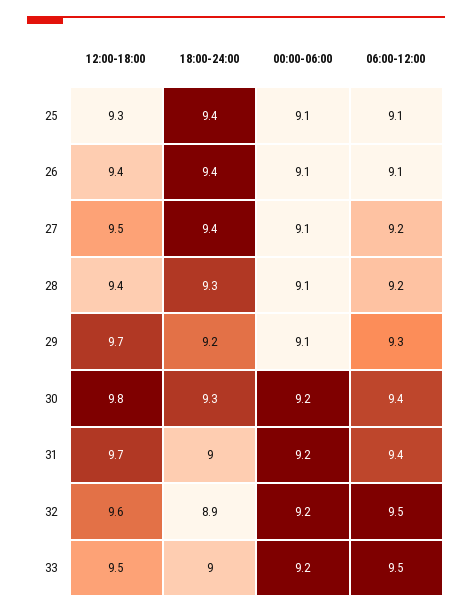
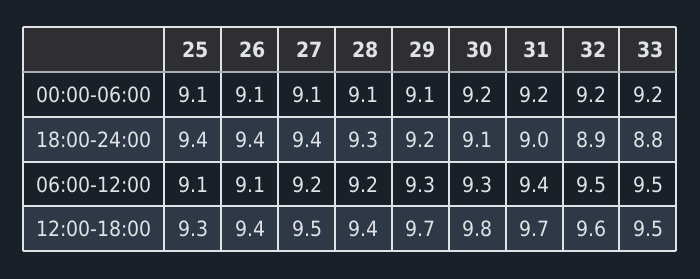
  {
    "12:00-18:00": {
      "25": 9.3,
      "26": 9.4,
      "27": 9.5,
      "28": 9.4,
      "29": 9.7,
      "30": 9.8,
      "31": 9.7,
      "32": 9.6,
      "33": 9.5
    },
    "18:00-24:00": {
      "25": 9.4,
      "26": 9.4,
      "27": 9.4,
      "28": 9.3,
      "29": 9.2,
-     "30": 9.3,
+     "30": 9.1,
      "31": 9,
      "32": 8.9,
-     "33": 9
+     "33": 8.8
    },
    "00:00-06:00": {
      "25": 9.1,
      "26": 9.1,
      "27": 9.1,
      "28": 9.1,
      "29": 9.1,
      "30": 9.2,
      "31": 9.2,
      "32": 9.2,
      "33": 9.2
    },
    "06:00-12:00": {
      "25": 9.1,
      "26": 9.1,
      "27": 9.2,
      "28": 9.2,
      "29": 9.3,
-     "30": 9.4,
+     "30": 9.3,
      "31": 9.4,
      "32": 9.5,
      "33": 9.5
    }
  }

